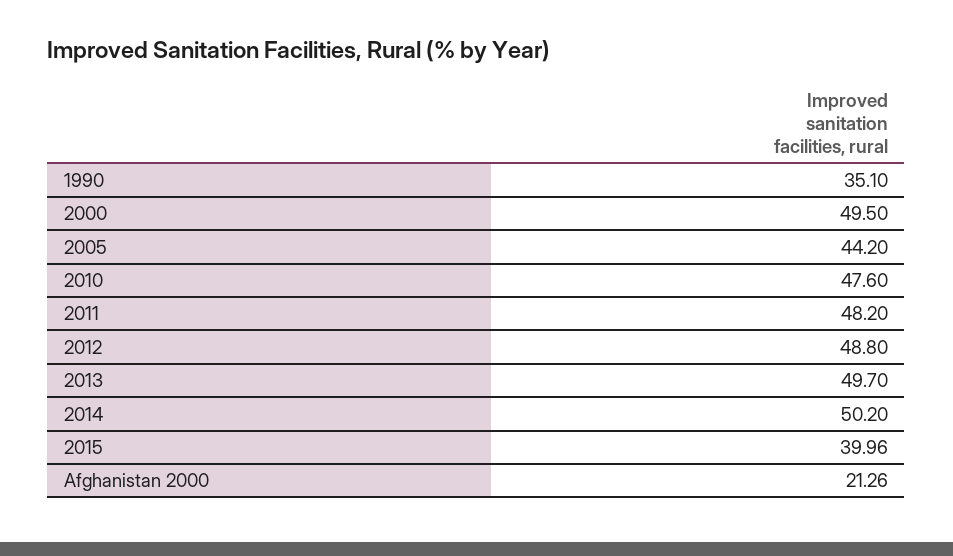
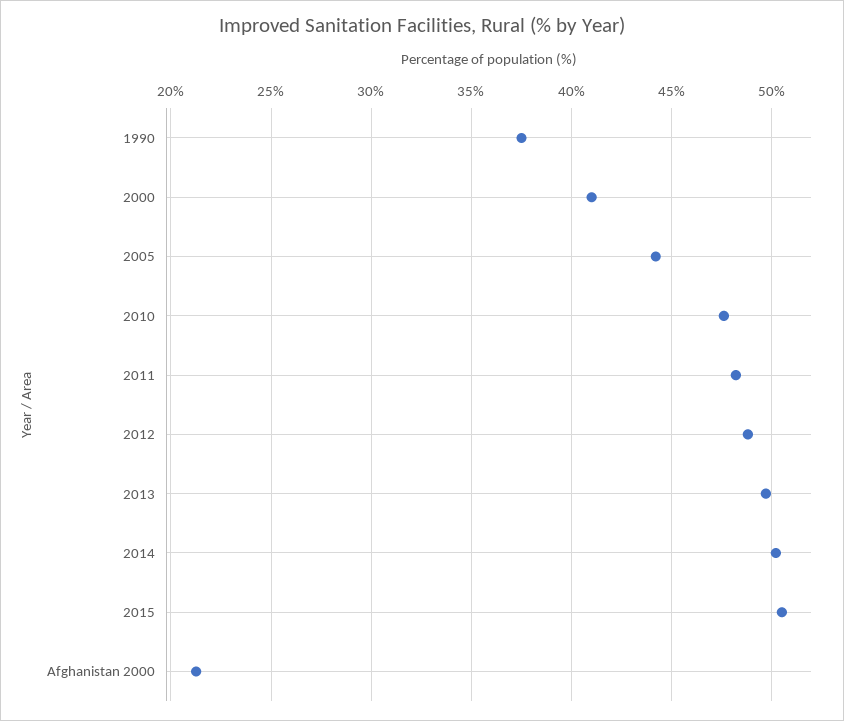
  {
-   "1990": 35.1,
+   "1990": 37.5,
-   "2000": 49.5,
+   "2000": 41,
    "2005": 44.2,
    "2010": 47.6,
    "2011": 48.2,
    "2012": 48.8,
    "2013": 49.7,
    "2014": 50.2,
-   "2015": 39.96,
+   "2015": 50.5,
    "Afghanistan 2000": 21.26
  }

